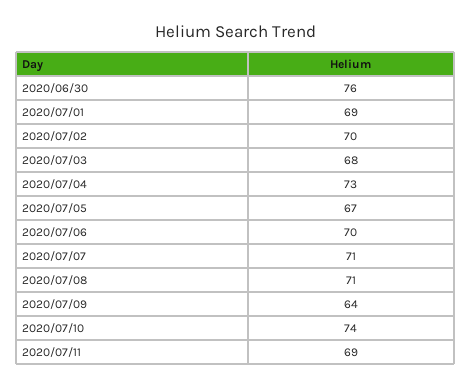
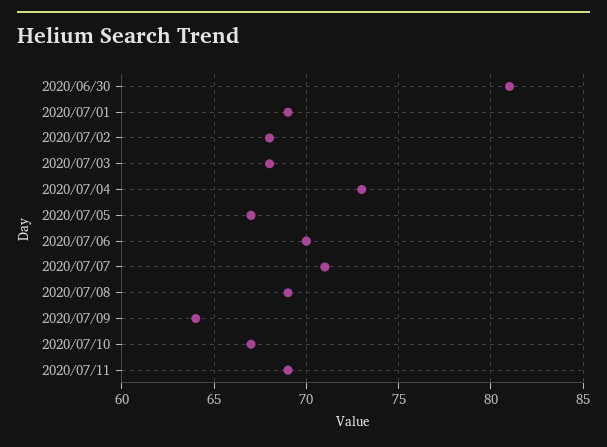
  {
-   "2020/06/30": 76,
+   "2020/06/30": 81,
    "2020/07/01": 69,
-   "2020/07/02": 70,
+   "2020/07/02": 68,
    "2020/07/03": 68,
    "2020/07/04": 73,
    "2020/07/05": 67,
    "2020/07/06": 70,
    "2020/07/07": 71,
-   "2020/07/08": 71,
+   "2020/07/08": 69,
    "2020/07/09": 64,
-   "2020/07/10": 74,
+   "2020/07/10": 67,
    "2020/07/11": 69
  }

